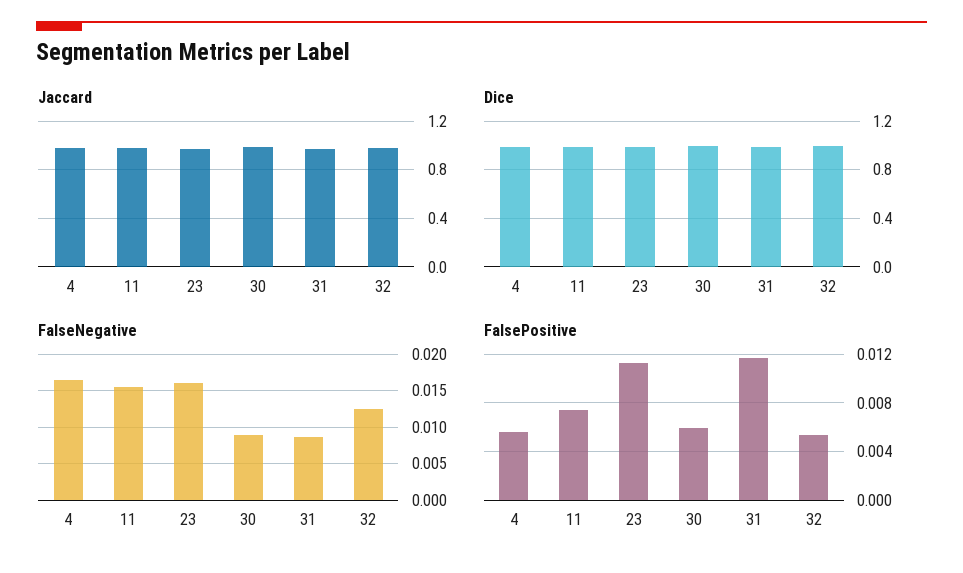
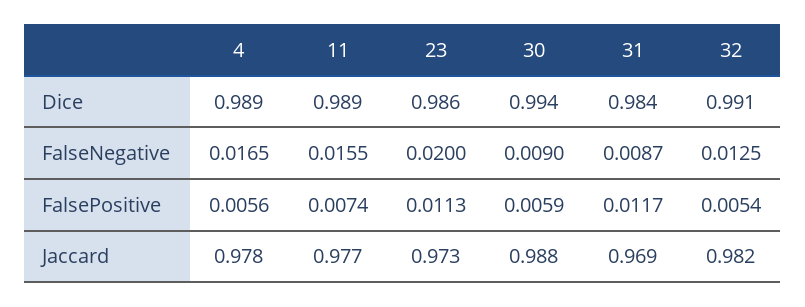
  {
    "Jaccard": {
      "4": 0.978,
      "11": 0.977,
      "23": 0.973,
      "30": 0.988,
      "31": 0.969,
      "32": 0.982
    },
    "Dice": {
      "4": 0.989,
      "11": 0.989,
      "23": 0.986,
      "30": 0.994,
      "31": 0.984,
      "32": 0.991
    },
    "FalseNegative": {
      "4": 0.0165,
      "11": 0.0155,
-     "23": 0.016,
+     "23": 0.02,
      "30": 0.009,
      "31": 0.0087,
      "32": 0.0125
    },
    "FalsePositive": {
      "4": 0.0056,
      "11": 0.0074,
      "23": 0.0113,
      "30": 0.0059,
      "31": 0.0117,
      "32": 0.0054
    }
  }

